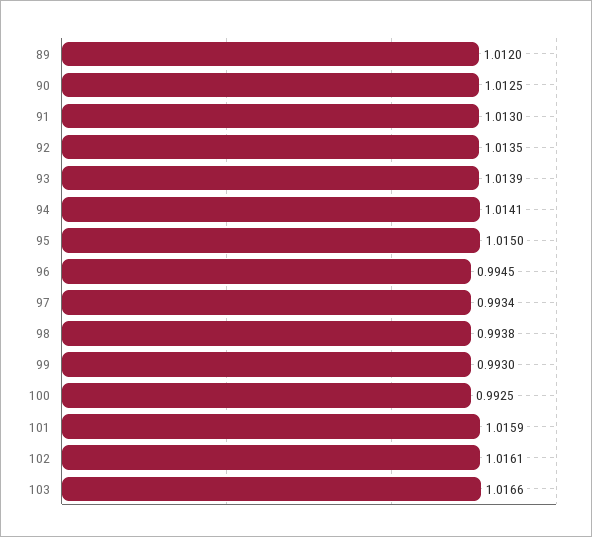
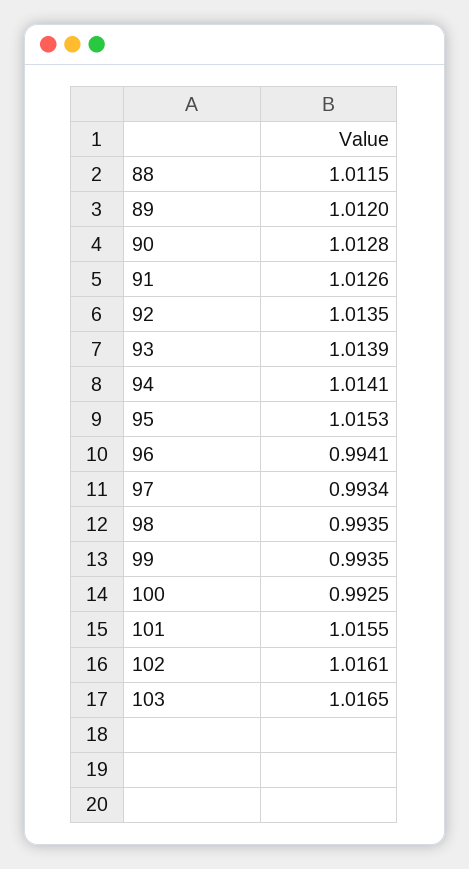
  {
    "89": 1.012,
-   "90": 1.0125,
+   "90": 1.0128,
-   "91": 1.013,
+   "91": 1.0126,
    "92": 1.0135,
    "93": 1.0139,
    "94": 1.0141,
-   "95": 1.015,
+   "95": 1.0153,
-   "96": 0.9945,
+   "96": 0.9941,
    "97": 0.9934,
-   "98": 0.9938,
+   "98": 0.9935,
-   "99": 0.993,
+   "99": 0.9935,
    "100": 0.9925,
-   "101": 1.0159,
+   "101": 1.0155,
    "102": 1.0161,
-   "103": 1.0166
+   "103": 1.0165,
+   "88": 1.0115
  }

